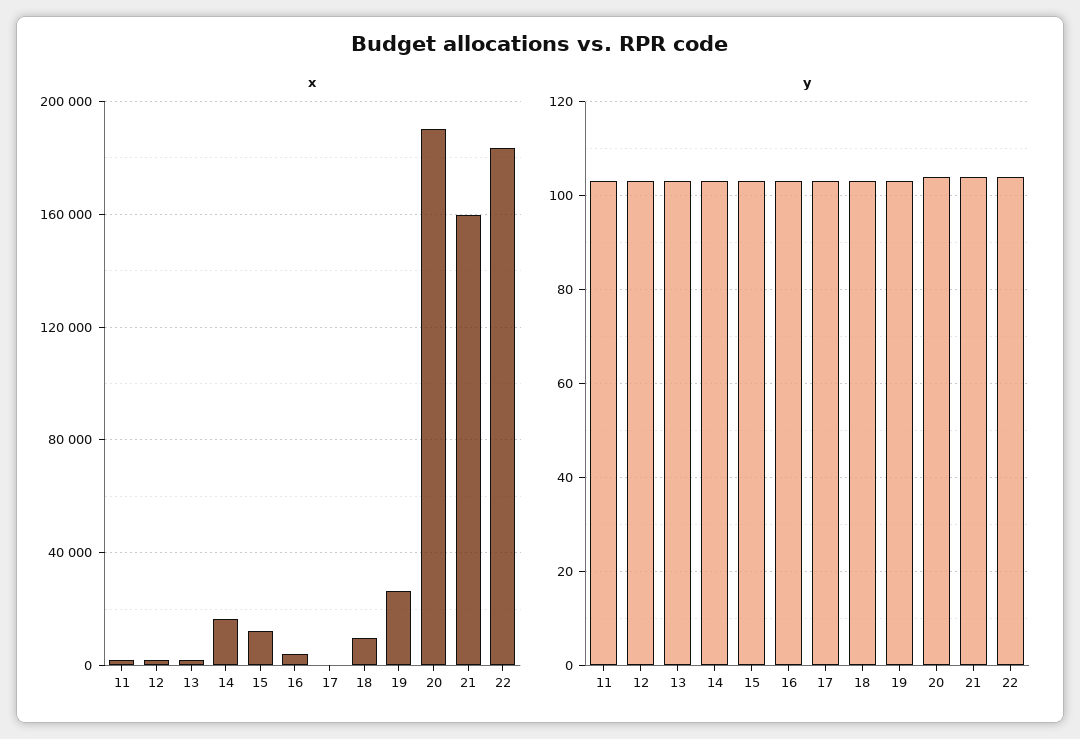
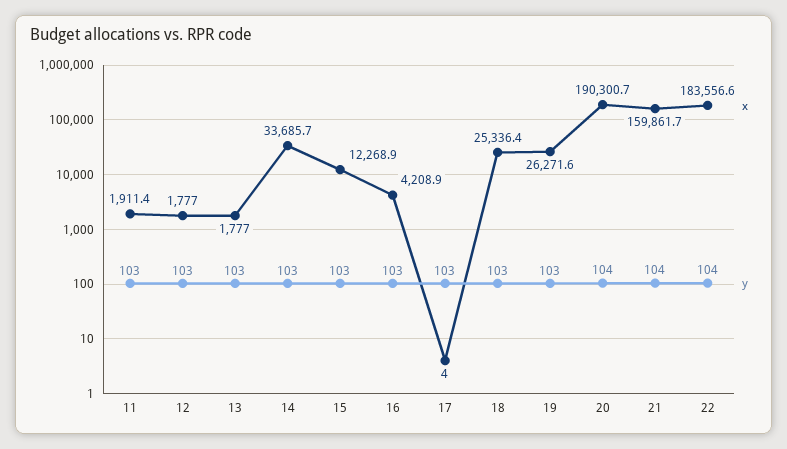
  {
    "x": {
      "11": 1911.4,
      "12": 1777,
      "13": 1777,
-     "14": 15000,
+     "14": 33685.7,
      "15": 12268.9,
      "16": 4208.9,
      "17": 4,
-     "18": 10000,
+     "18": 25336.4,
      "19": 26271.6,
      "20": 190300.7,
      "21": 159861.7,
      "22": 183556.6
    },
    "y": {
      "11": 103,
      "12": 103,
      "13": 103,
      "14": 103,
      "15": 103,
      "16": 103,
      "17": 103,
      "18": 103,
      "19": 103,
      "20": 104,
      "21": 104,
      "22": 104
    }
  }

